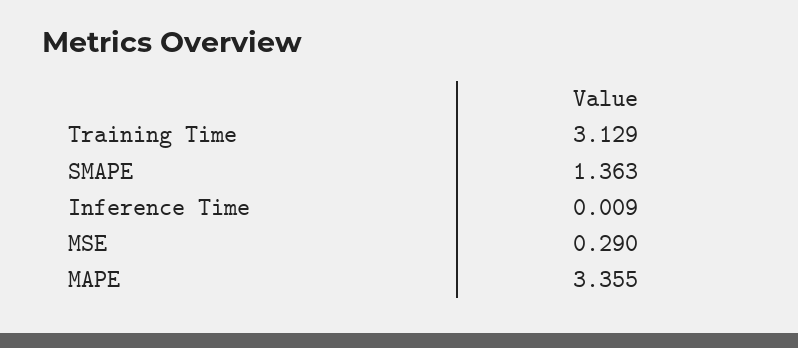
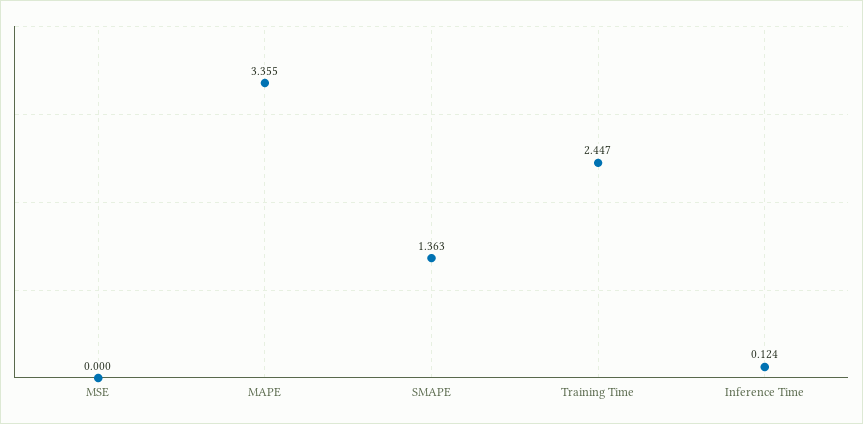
  {
-   "Training Time": 3.129,
+   "Training Time": 2.447,
    "SMAPE": 1.363,
-   "Inference Time": 0.009,
+   "Inference Time": 0.124,
-   "MSE": 0.29,
+   "MSE": 0,
    "MAPE": 3.355
  }

